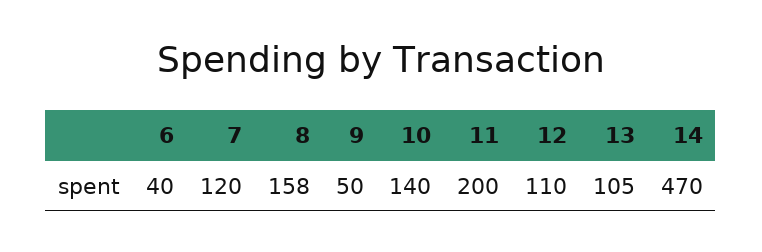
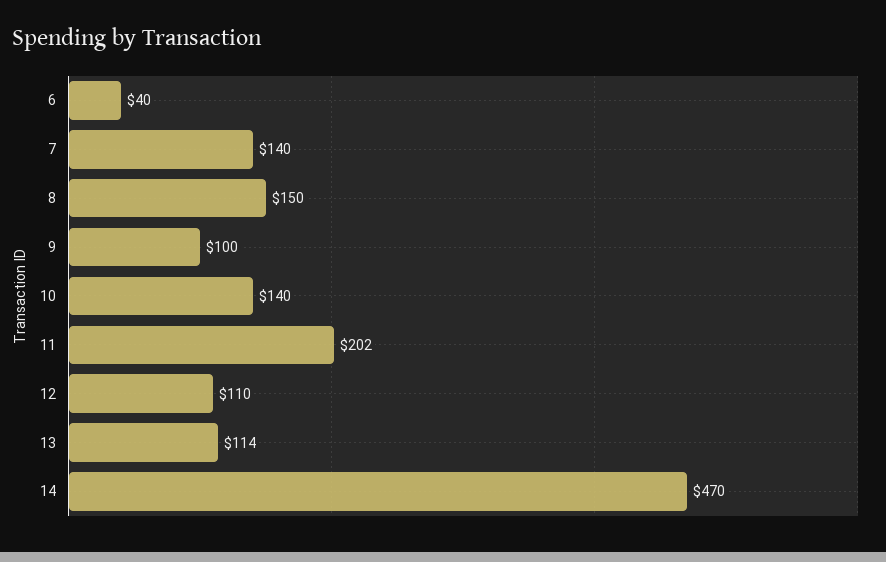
  {
    "6": 40,
-   "7": 120,
+   "7": 140,
-   "8": 158,
+   "8": 150,
-   "9": 50,
+   "9": 100,
    "10": 140,
-   "11": 200,
+   "11": 202,
    "12": 110,
-   "13": 105,
+   "13": 114,
    "14": 470
  }

